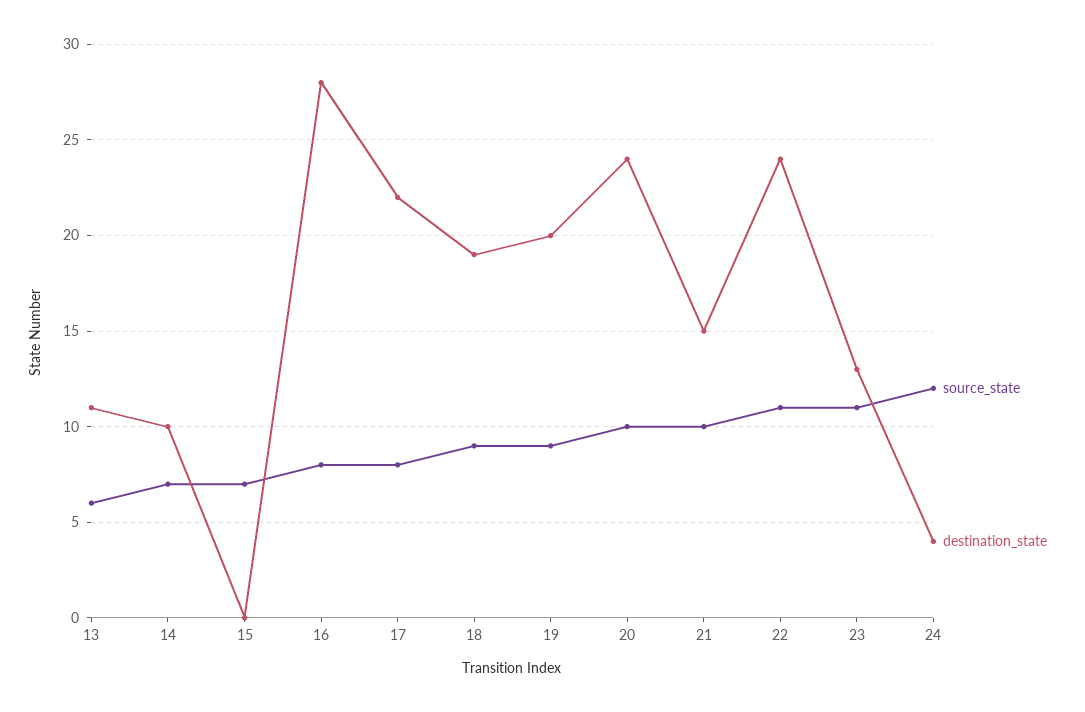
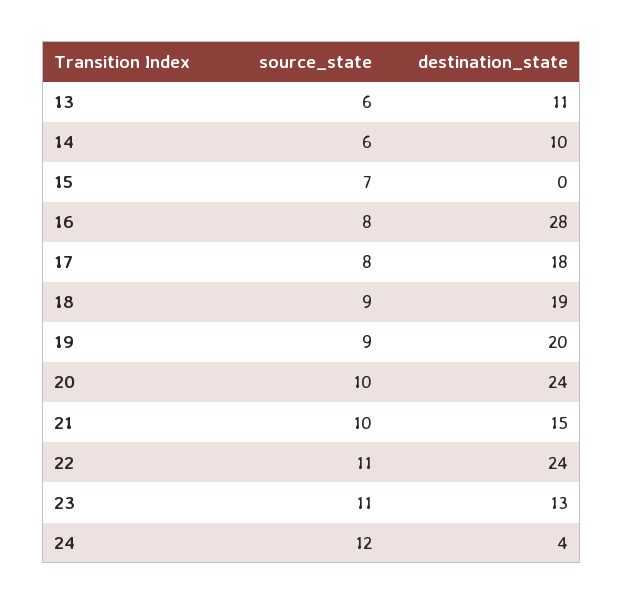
  {
    "source_state": {
      "13": 6,
-     "14": 7,
+     "14": 6,
      "15": 7,
      "16": 8,
      "17": 8,
      "18": 9,
      "19": 9,
      "20": 10,
      "21": 10,
      "22": 11,
      "23": 11,
      "24": 12
    },
    "destination_state": {
      "13": 11,
      "14": 10,
      "15": 0,
      "16": 28,
-     "17": 22,
+     "17": 18,
      "18": 19,
      "19": 20,
      "20": 24,
      "21": 15,
      "22": 24,
      "23": 13,
      "24": 4
    }
  }

